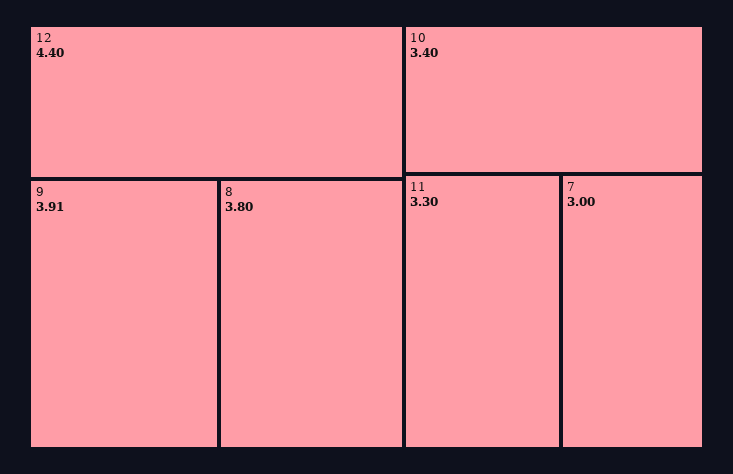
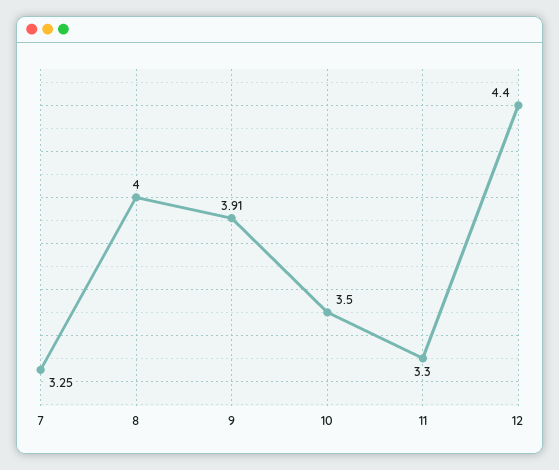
  {
    "12": 4.4,
    "9": 3.91,
-   "8": 3.8,
+   "8": 4,
-   "10": 3.4,
+   "10": 3.5,
    "11": 3.3,
-   "7": 3
+   "7": 3.25
  }

